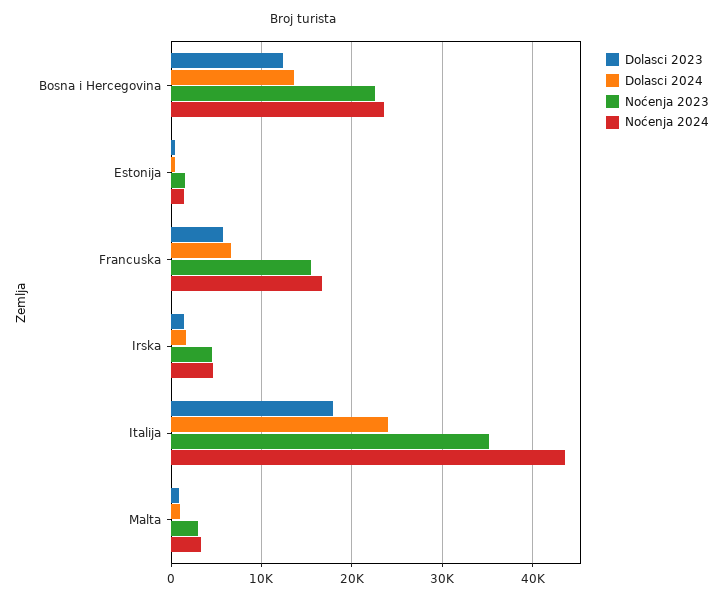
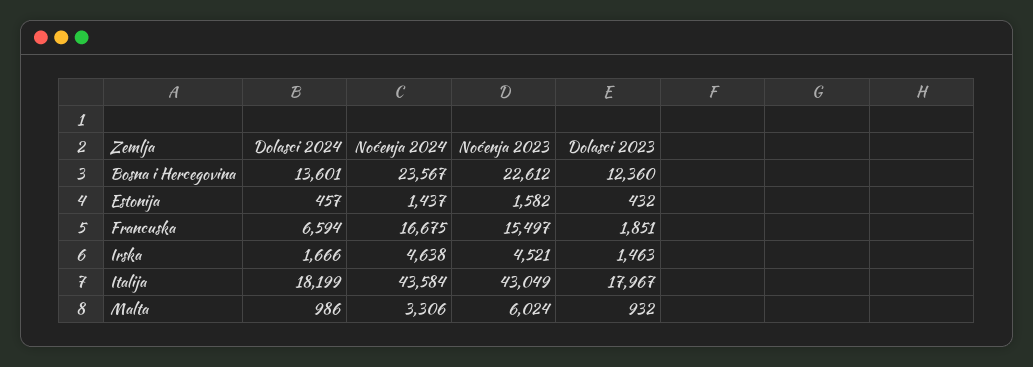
  {
    "Dolasci 2023": {
      "Bosna i Hercegovina": 12360,
      "Estonija": 432,
-     "Francuska": 6000,
+     "Francuska": 1851,
      "Irska": 1463,
      "Italija": 17967,
      "Malta": 932
    },
    "Dolasci 2024": {
      "Bosna i Hercegovina": 13601,
      "Estonija": 457,
      "Francuska": 6594,
      "Irska": 1666,
-     "Italija": 24000,
+     "Italija": 18199,
      "Malta": 986
    },
    "Noćenja 2023": {
      "Bosna i Hercegovina": 22612,
      "Estonija": 1582,
      "Francuska": 15497,
      "Irska": 4521,
-     "Italija": 35000,
+     "Italija": 43049,
-     "Malta": 3000
+     "Malta": 6024
    },
    "Noćenja 2024": {
      "Bosna i Hercegovina": 23567,
      "Estonija": 1437,
      "Francuska": 16675,
      "Irska": 4638,
      "Italija": 43584,
      "Malta": 3306
    }
  }

